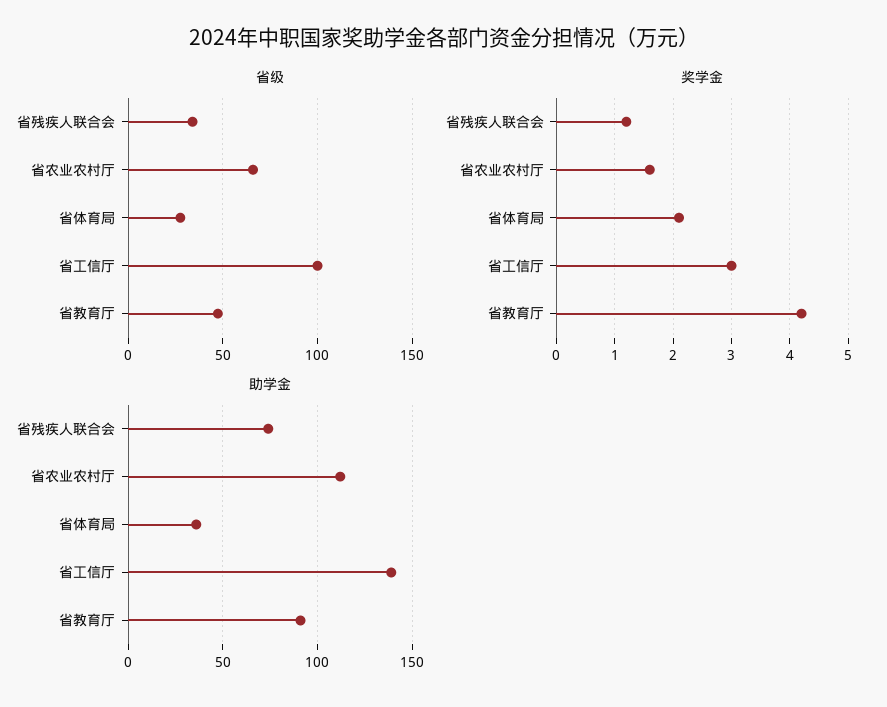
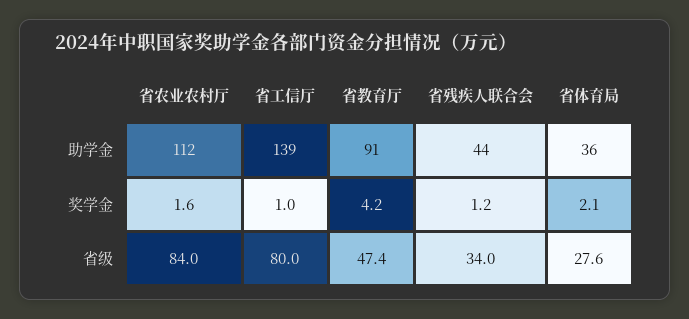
  {
    "省级": {
      "省残疾人联合会": 34,
-     "省农业农村厅": 65,
+     "省农业农村厅": 84,
      "省体育局": 27.6,
-     "省工信厅": 100,
+     "省工信厅": 80,
      "省教育厅": 47.4
    },
    "奖学金": {
      "省残疾人联合会": 1.2,
      "省农业农村厅": 1.6,
      "省体育局": 2.1,
-     "省工信厅": 3,
+     "省工信厅": 1,
      "省教育厅": 4.2
    },
    "助学金": {
-     "省残疾人联合会": 75,
+     "省残疾人联合会": 44,
      "省农业农村厅": 112,
      "省体育局": 36,
      "省工信厅": 139,
      "省教育厅": 91
    }
  }

